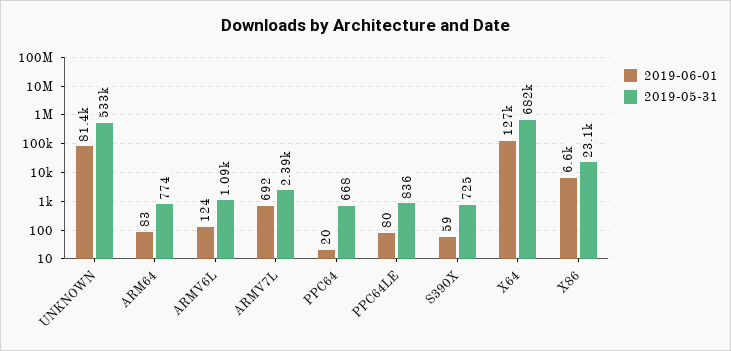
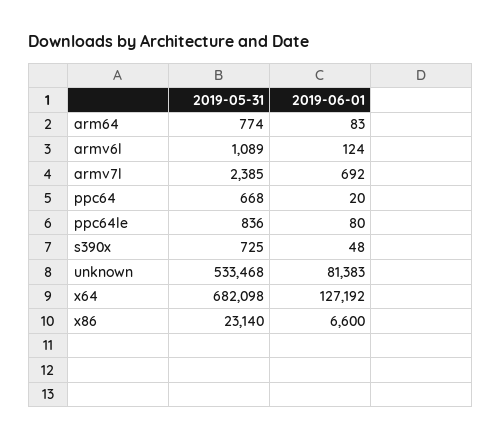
  {
    "2019-06-01": {
      "UNKNOWN": 81383,
      "ARM64": 83,
      "ARMV6L": 124,
      "ARMV7L": 692,
      "PPC64": 20,
      "PPC64LE": 80,
-     "S390X": 59,
+     "S390X": 48,
      "X64": 127192,
      "X86": 6600
    },
    "2019-05-31": {
      "UNKNOWN": 533468,
      "ARM64": 774,
      "ARMV6L": 1089,
      "ARMV7L": 2385,
      "PPC64": 668,
      "PPC64LE": 836,
      "S390X": 725,
      "X64": 682098,
      "X86": 23140
    }
  }

